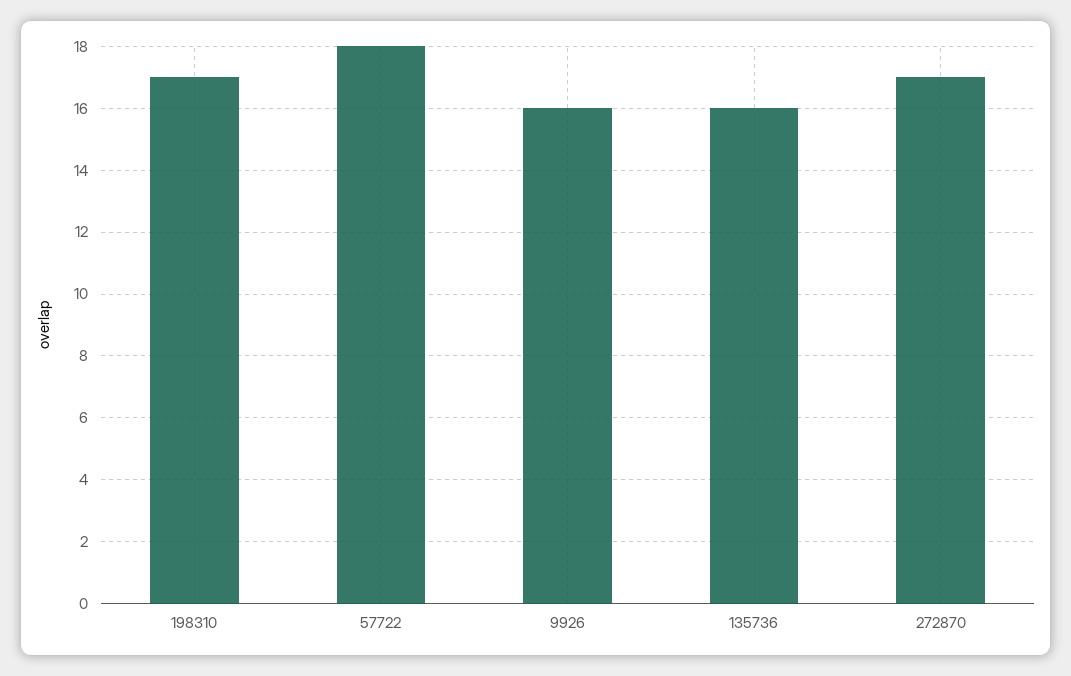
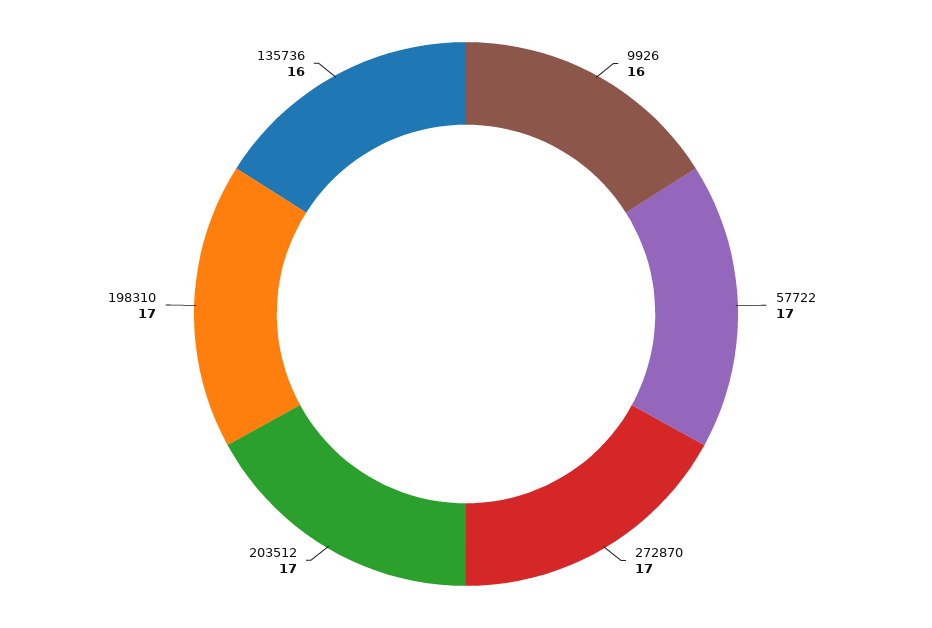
  {
    "198310": 17,
-   "57722": 18,
+   "57722": 17,
    "9926": 16,
    "135736": 16,
-   "272870": 17
+   "272870": 17,
+   "203512": 17
  }

